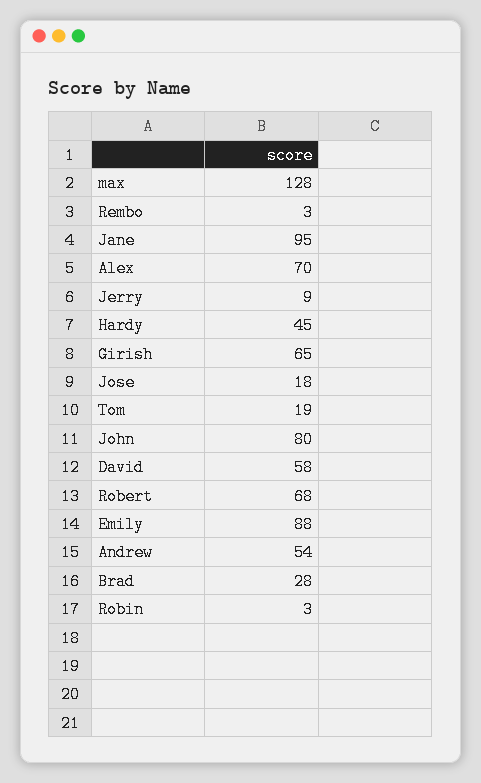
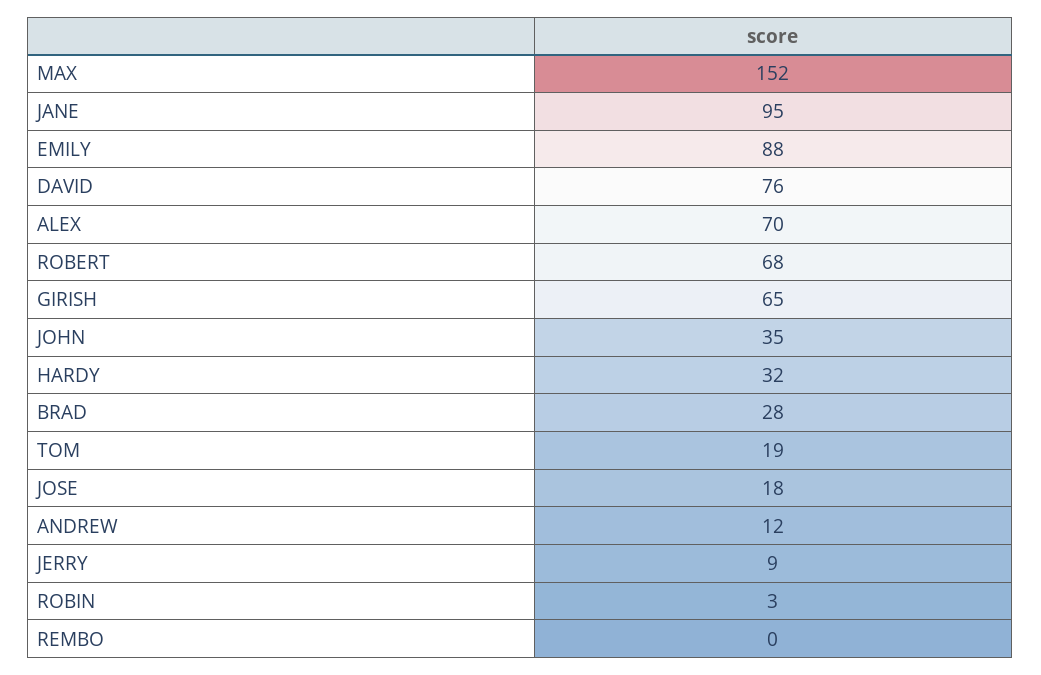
  {
-   "max": 128,
+   "max": 152,
-   "Rembo": 3,
+   "Rembo": 0,
    "Jane": 95,
    "Alex": 70,
    "Jerry": 9,
-   "Hardy": 45,
+   "Hardy": 32,
    "Girish": 65,
    "Jose": 18,
    "Tom": 19,
-   "John": 80,
+   "John": 35,
-   "David": 58,
+   "David": 76,
    "Robert": 68,
    "Emily": 88,
-   "Andrew": 54,
+   "Andrew": 12,
    "Brad": 28,
    "Robin": 3
  }

